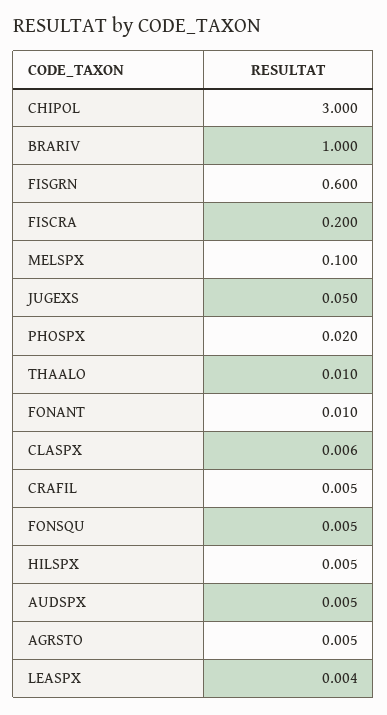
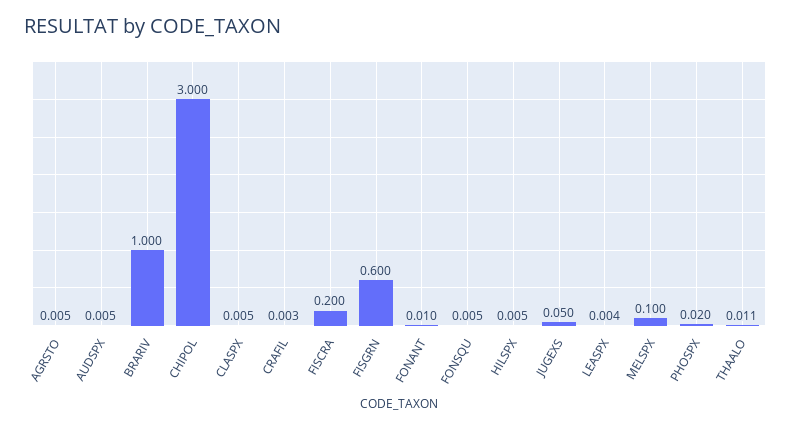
  {
    "CHIPOL": 3,
    "BRARIV": 1,
    "FISGRN": 0.6,
    "FISCRA": 0.2,
    "MELSPX": 0.1,
    "JUGEXS": 0.05,
    "PHOSPX": 0.02,
-   "THAALO": 0.01,
+   "THAALO": 0.011,
    "FONANT": 0.01,
-   "CLASPX": 0.006,
+   "CLASPX": 0.005,
-   "CRAFIL": 0.005,
+   "CRAFIL": 0.003,
    "FONSQU": 0.005,
    "HILSPX": 0.005,
    "AUDSPX": 0.005,
    "AGRSTO": 0.005,
    "LEASPX": 0.004
  }

